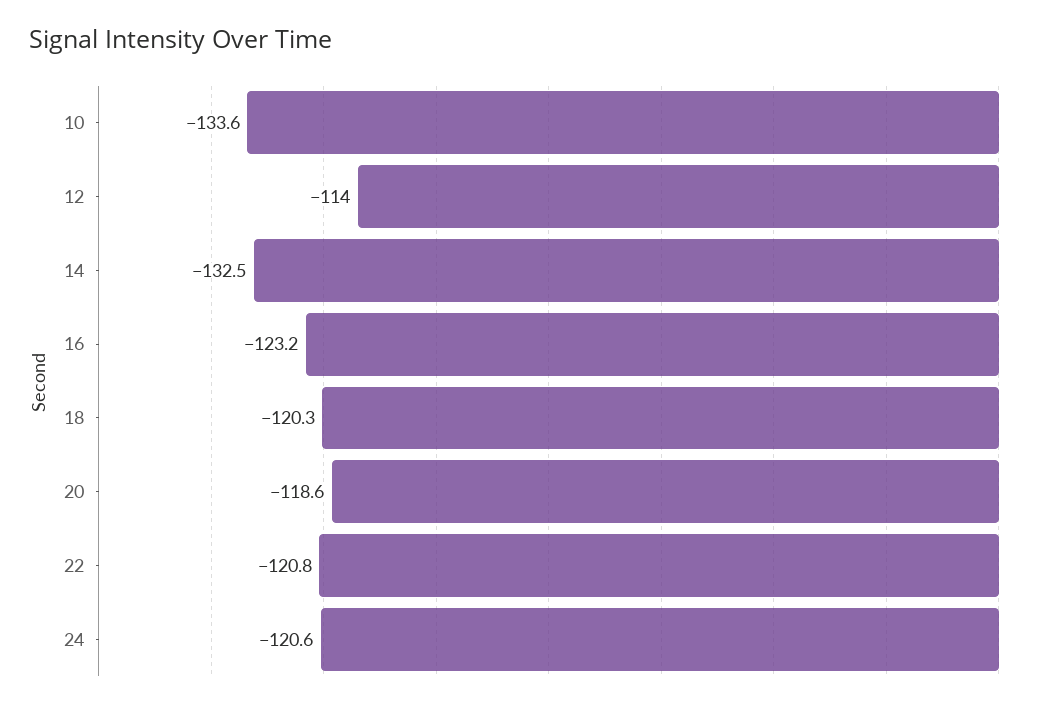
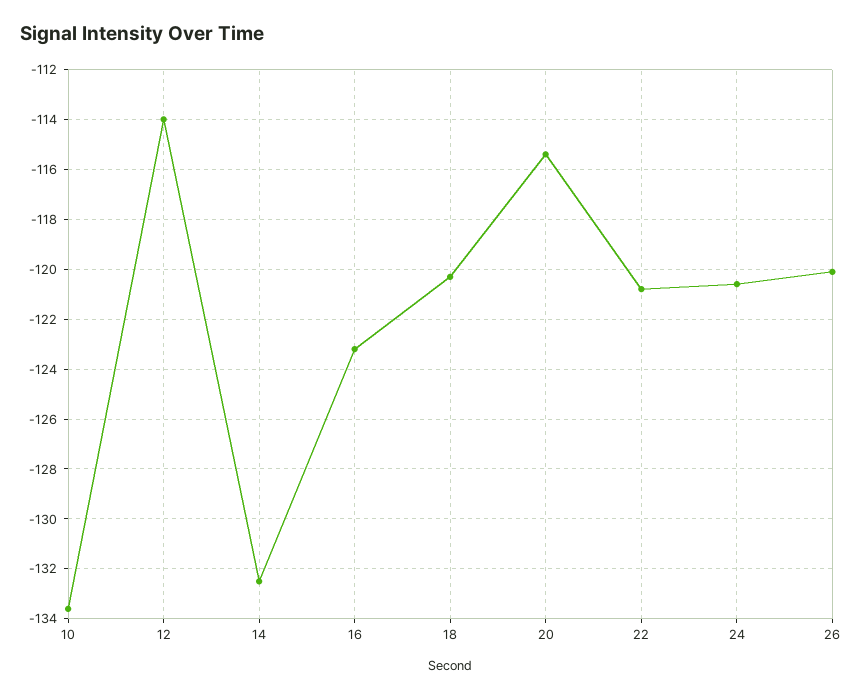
  {
    "10": -133.6,
    "12": -114,
    "14": -132.5,
    "16": -123.2,
    "18": -120.3,
-   "20": -118.6,
+   "20": -115.5,
    "22": -120.8,
-   "24": -120.6
+   "24": -120.6,
+   "26": -120
  }

